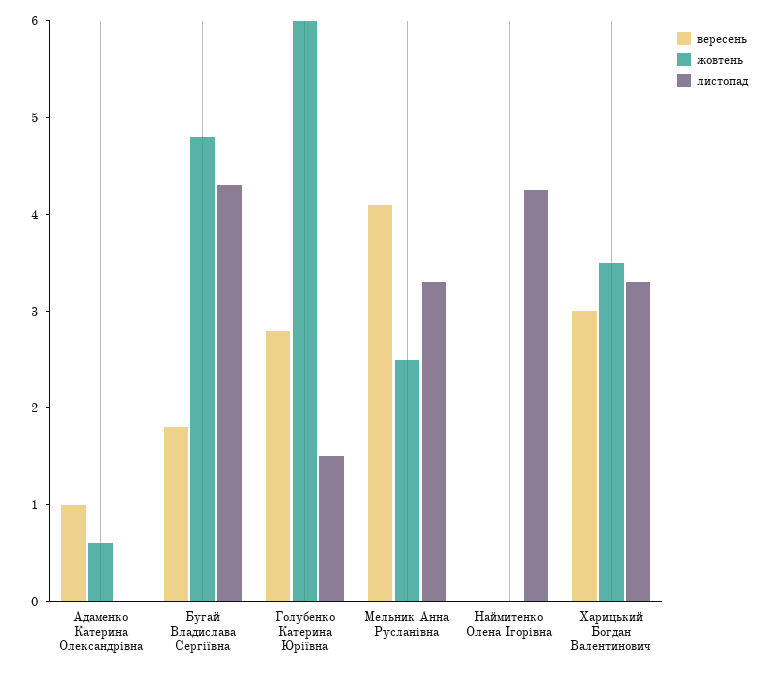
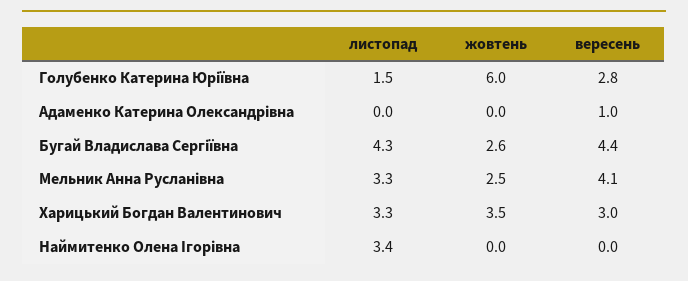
  {
    "вересень": {
      "Адаменко Катерина Олександрівна": 1,
-     "Бугай Владислава Сергіївна": 1.8,
+     "Бугай Владислава Сергіївна": 4.4,
      "Голубенко Катерина Юріївна": 2.8,
      "Мельник Анна Русланівна": 4.1,
      "Наймитенко Олена Ігорівна": 0,
      "Харицький Богдан Валентинович": 3
    },
    "жовтень": {
-     "Адаменко Катерина Олександрівна": 0.6,
+     "Адаменко Катерина Олександрівна": 0,
-     "Бугай Владислава Сергіївна": 4.8,
+     "Бугай Владислава Сергіївна": 2.6,
      "Голубенко Катерина Юріївна": 6,
      "Мельник Анна Русланівна": 2.5,
      "Наймитенко Олена Ігорівна": 0,
      "Харицький Богдан Валентинович": 3.5
    },
    "листопад": {
      "Адаменко Катерина Олександрівна": 0,
      "Бугай Владислава Сергіївна": 4.3,
      "Голубенко Катерина Юріївна": 1.5,
      "Мельник Анна Русланівна": 3.3,
-     "Наймитенко Олена Ігорівна": 4.2,
+     "Наймитенко Олена Ігорівна": 3.4,
      "Харицький Богдан Валентинович": 3.3
    }
  }

